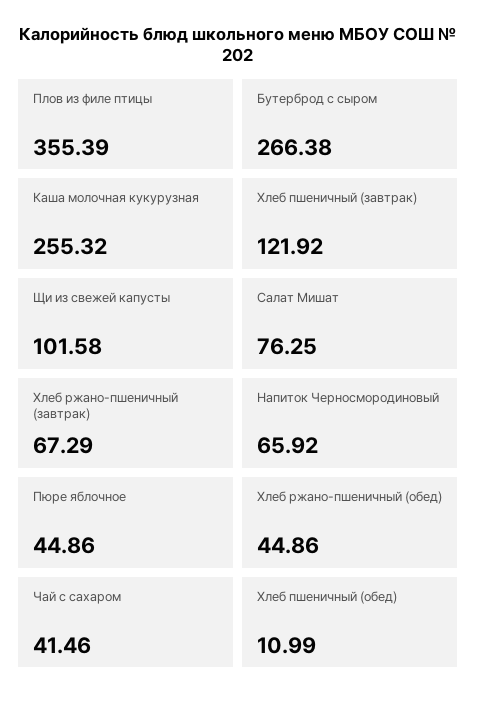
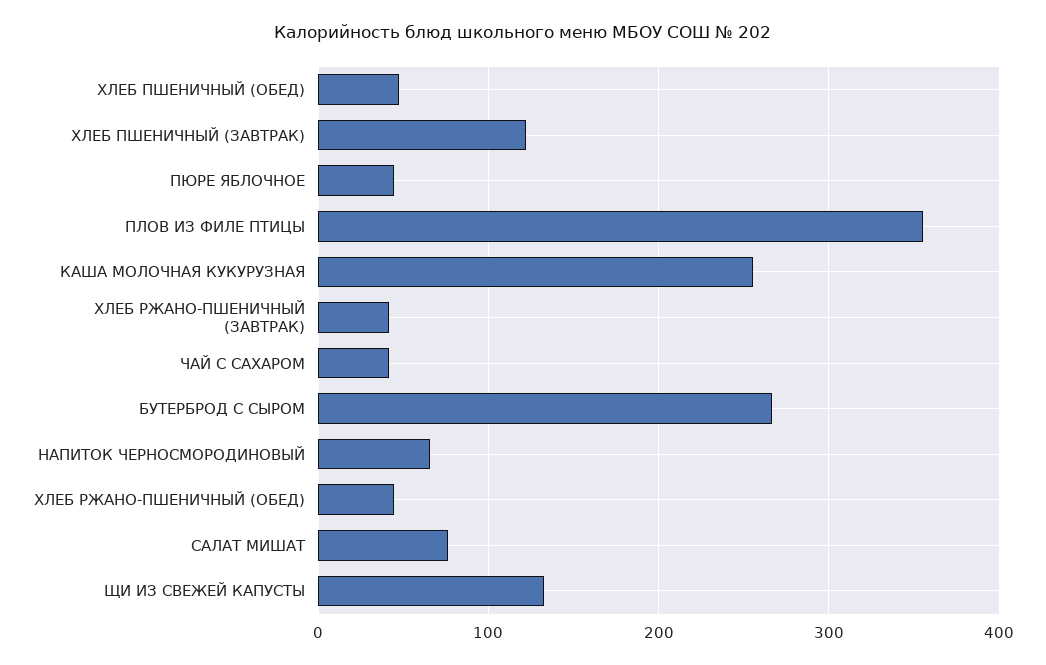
  {
    "Плов из филе птицы": 355.39,
    "Бутерброд с сыром": 266.38,
    "Каша молочная кукурузная": 255.32,
    "Хлеб пшеничный (завтрак)": 121.92,
-   "Щи из свежей капусты": 101.58,
+   "Щи из свежей капусты": 130,
    "Салат Мишат": 76.25,
-   "Хлеб ржано-пшеничный (завтрак)": 67.29,
+   "Хлеб ржано-пшеничный (завтрак)": 40,
    "Напиток Черносмородиновый": 65.92,
    "Пюре яблочное": 44.86,
    "Хлеб ржано-пшеничный (обед)": 44.86,
    "Чай с сахаром": 41.46,
-   "Хлеб пшеничный (обед)": 10.99
+   "Хлеб пшеничный (обед)": 50
  }

